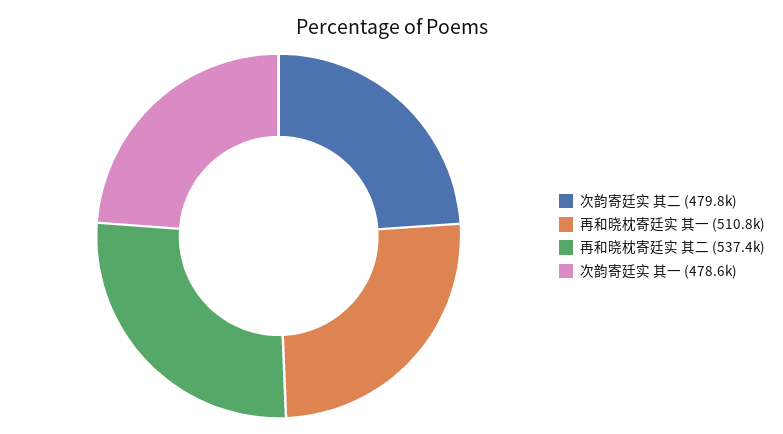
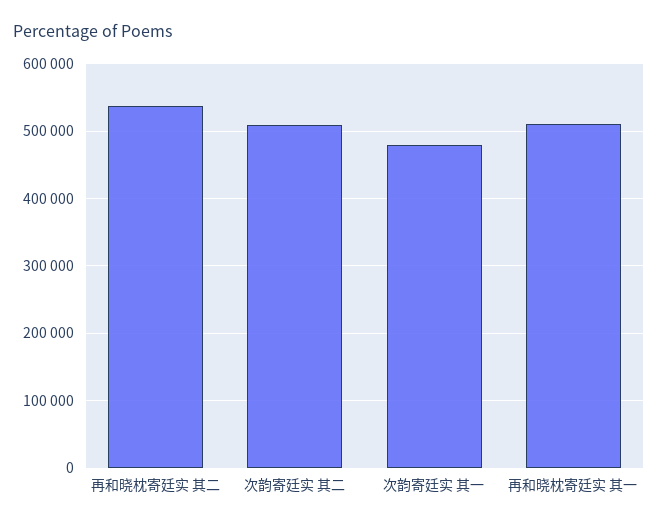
  {
-   "次韵寄廷实 其二": 479800,
+   "次韵寄廷实 其二": 510000,
    "再和晓枕寄廷实 其一": 510800,
    "再和晓枕寄廷实 其二": 537400,
    "次韵寄廷实 其一": 478600
  }

